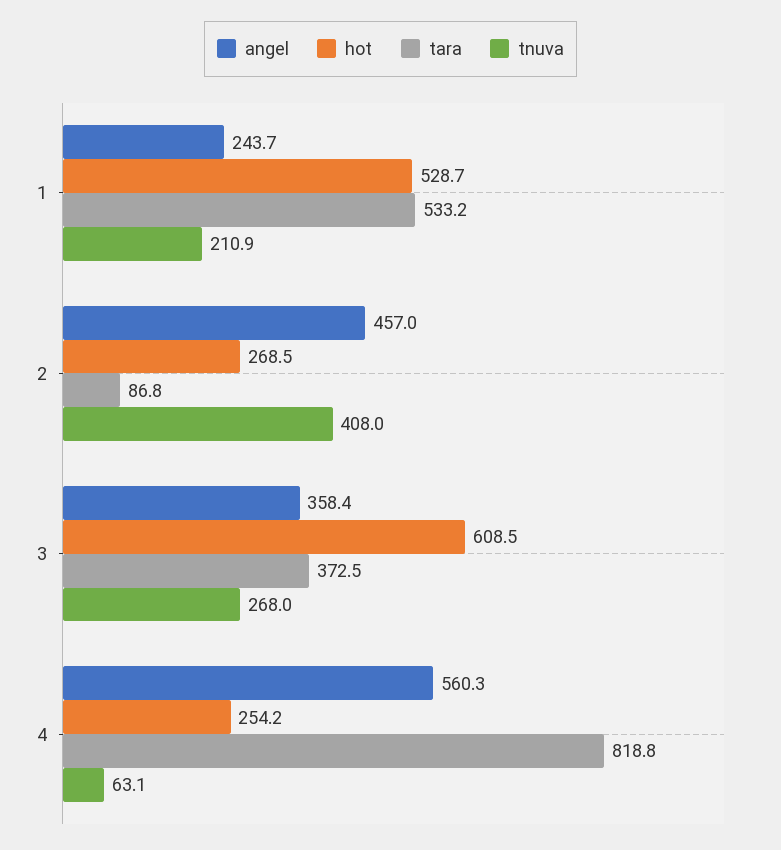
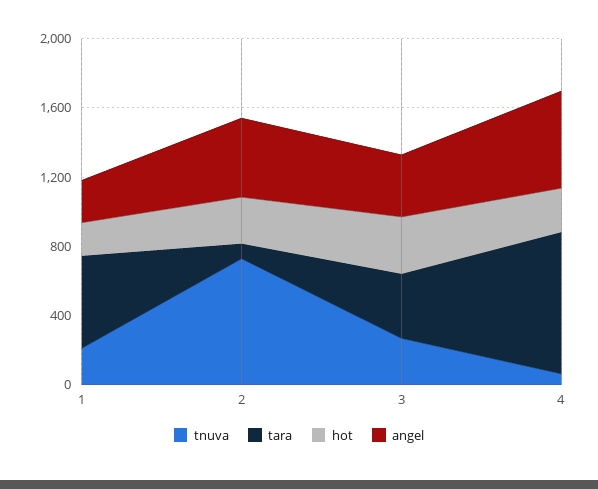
  {
    "angel": {
      "1": 243.7,
      "2": 457,
      "3": 358.4,
      "4": 560.3
    },
    "hot": {
-     "1": 528.7,
+     "1": 200,
      "2": 268.5,
-     "3": 608.5,
+     "3": 300,
      "4": 254.2
    },
    "tara": {
      "1": 533.2,
      "2": 86.8,
      "3": 372.5,
      "4": 818.8
    },
    "tnuva": {
      "1": 210.9,
-     "2": 408,
+     "2": 700,
      "3": 268,
      "4": 63.1
    }
  }

